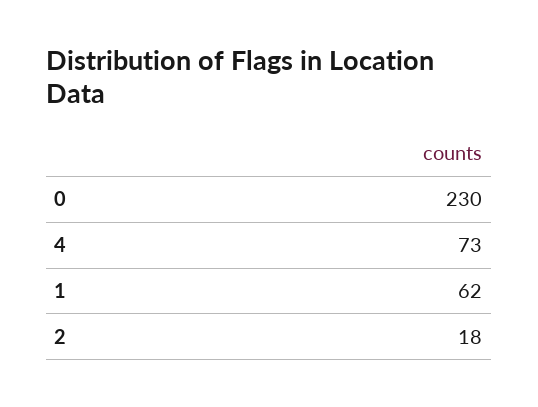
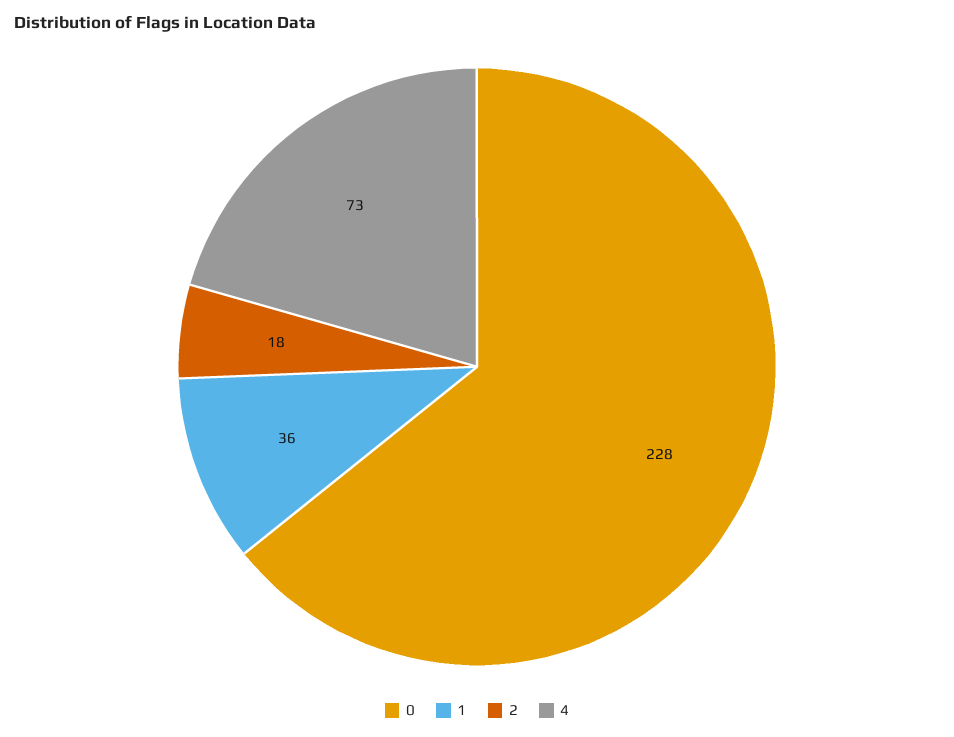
  {
-   "0": 230,
+   "0": 228,
    "4": 73,
-   "1": 62,
+   "1": 36,
    "2": 18
  }

